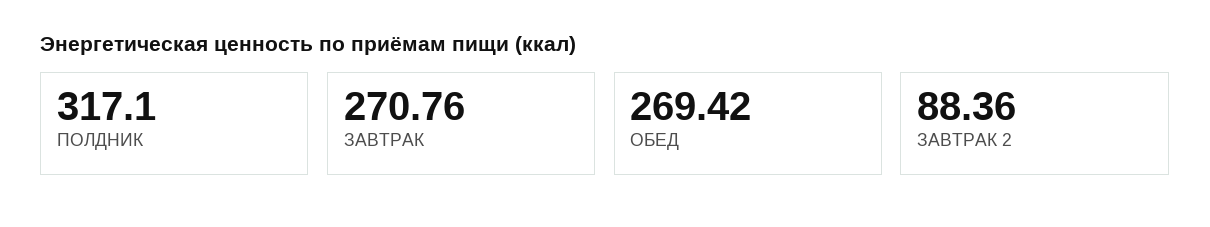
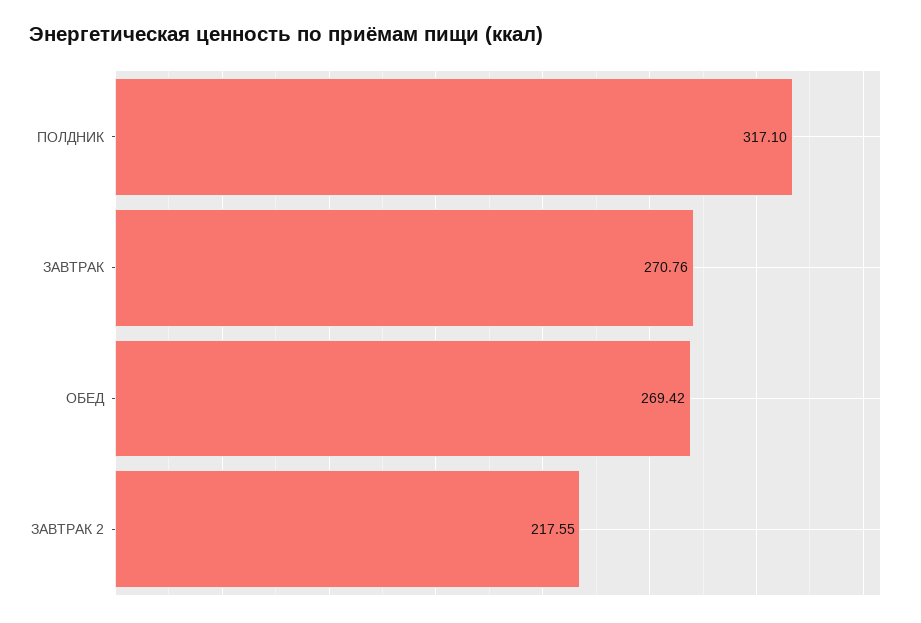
  {
    "ПОЛДНИК": 317.1,
    "ЗАВТРАК": 270.76,
    "ОБЕД": 269.42,
-   "ЗАВТРАК 2": 88.36
+   "ЗАВТРАК 2": 217.55
  }

